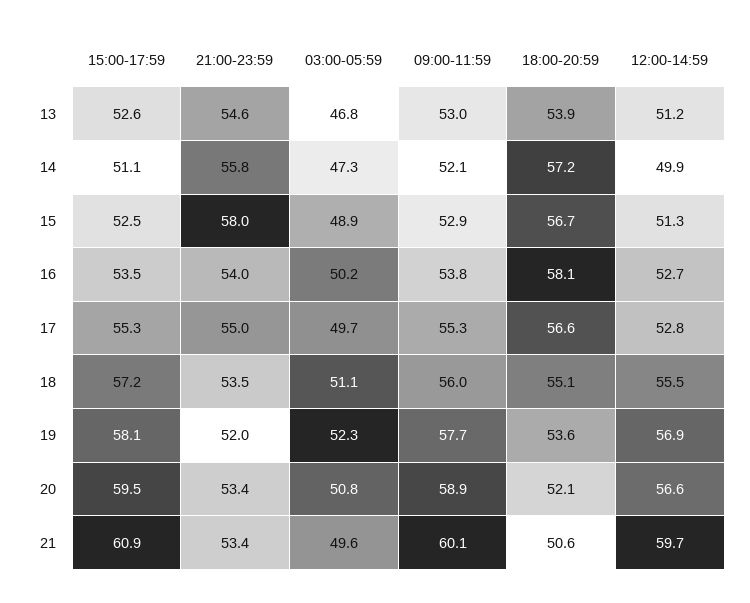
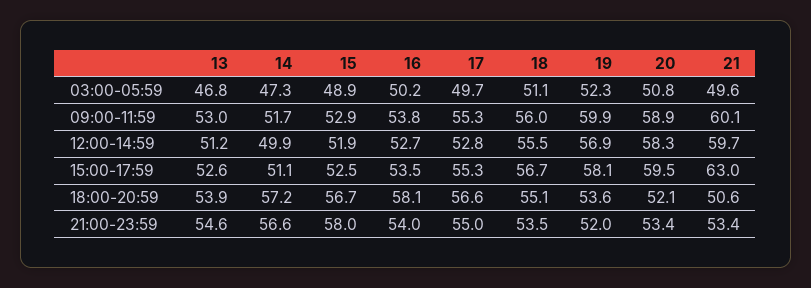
  {
    "15:00-17:59": {
      "13": 52.6,
      "14": 51.1,
      "15": 52.5,
      "16": 53.5,
      "17": 55.3,
-     "18": 57.2,
+     "18": 56.7,
      "19": 58.1,
      "20": 59.5,
-     "21": 60.9
+     "21": 63
    },
    "21:00-23:59": {
      "13": 54.6,
-     "14": 55.8,
+     "14": 56.6,
      "15": 58,
      "16": 54,
      "17": 55,
      "18": 53.5,
      "19": 52,
      "20": 53.4,
      "21": 53.4
    },
    "03:00-05:59": {
      "13": 46.8,
      "14": 47.3,
      "15": 48.9,
      "16": 50.2,
      "17": 49.7,
      "18": 51.1,
      "19": 52.3,
      "20": 50.8,
      "21": 49.6
    },
    "09:00-11:59": {
      "13": 53,
-     "14": 52.1,
+     "14": 51.7,
      "15": 52.9,
      "16": 53.8,
      "17": 55.3,
      "18": 56,
-     "19": 57.7,
+     "19": 59.9,
      "20": 58.9,
      "21": 60.1
    },
    "18:00-20:59": {
      "13": 53.9,
      "14": 57.2,
      "15": 56.7,
      "16": 58.1,
      "17": 56.6,
      "18": 55.1,
      "19": 53.6,
      "20": 52.1,
      "21": 50.6
    },
    "12:00-14:59": {
      "13": 51.2,
      "14": 49.9,
-     "15": 51.3,
+     "15": 51.9,
      "16": 52.7,
      "17": 52.8,
      "18": 55.5,
      "19": 56.9,
-     "20": 56.6,
+     "20": 58.3,
      "21": 59.7
    }
  }

